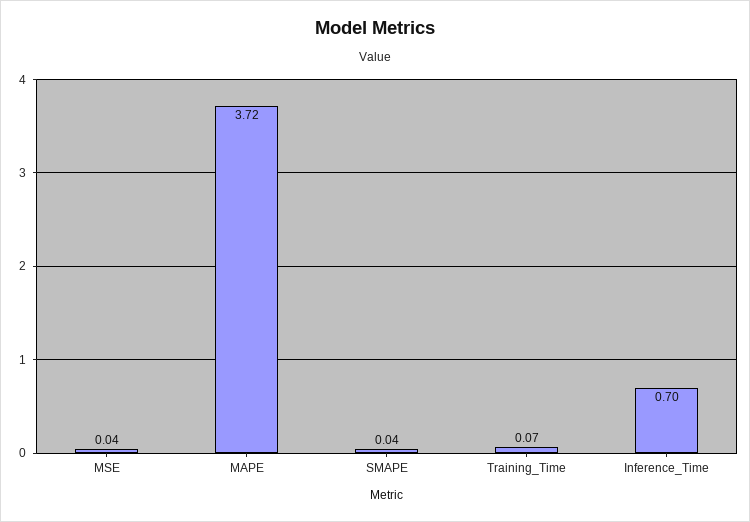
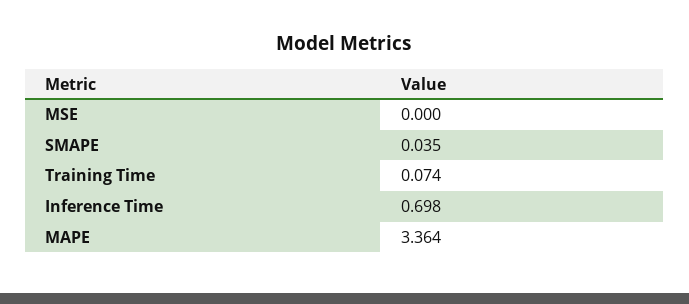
  {
-   "MSE": 0.04,
+   "MSE": 0,
-   "MAPE": 3.72,
+   "MAPE": 3.364,
    "SMAPE": 0.035,
    "Training_Time": 0.074,
    "Inference_Time": 0.698
  }

